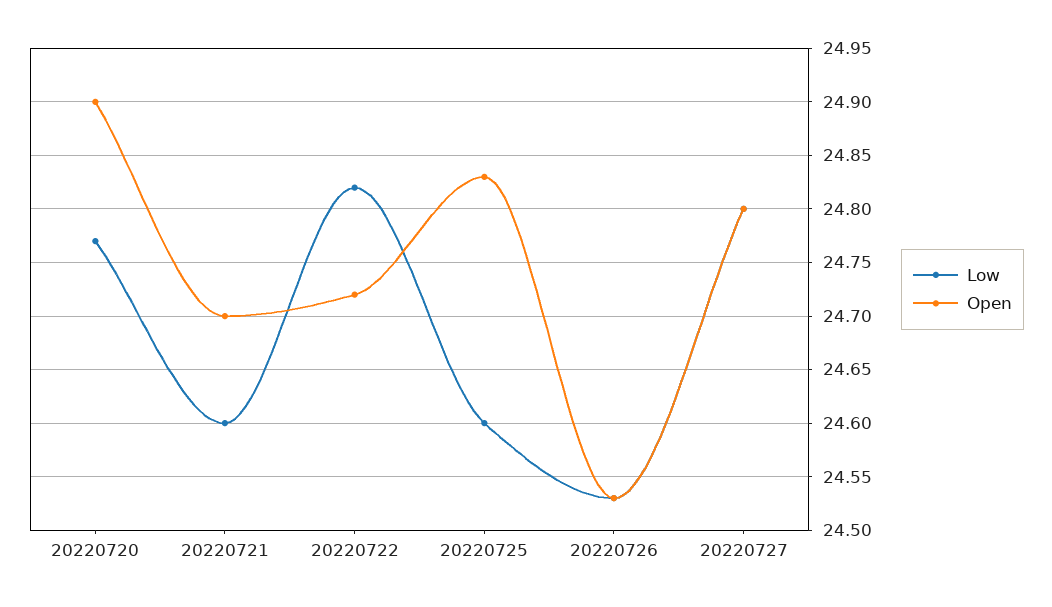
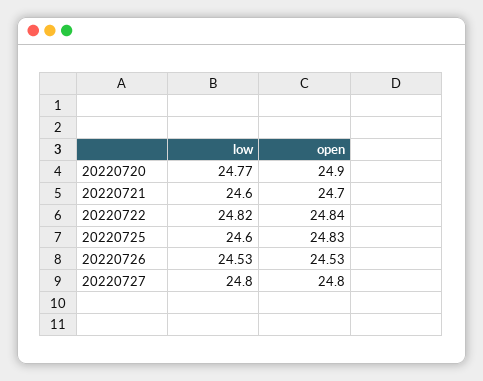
  {
    "Low": {
      "20220720": 24.77,
      "20220721": 24.6,
      "20220722": 24.82,
      "20220725": 24.6,
      "20220726": 24.53,
      "20220727": 24.8
    },
    "Open": {
      "20220720": 24.9,
      "20220721": 24.7,
-     "20220722": 24.72,
+     "20220722": 24.84,
      "20220725": 24.83,
      "20220726": 24.53,
      "20220727": 24.8
    }
  }

